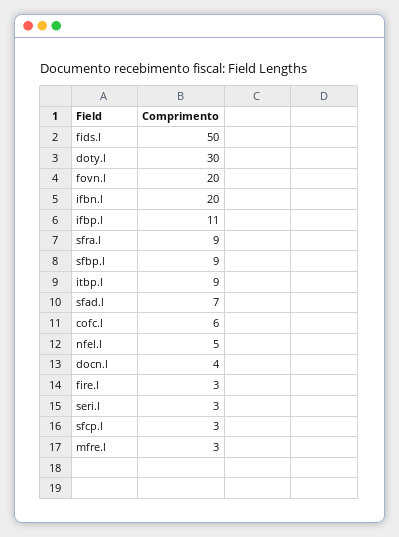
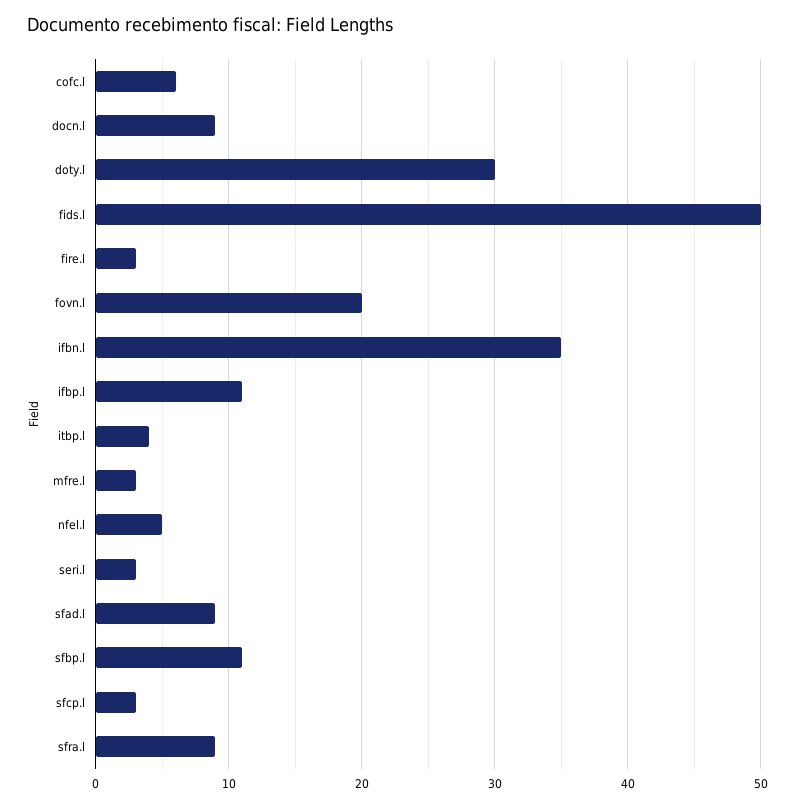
  {
    "fids.l": 50,
    "doty.l": 30,
    "fovn.l": 20,
-   "ifbn.l": 20,
+   "ifbn.l": 35,
    "ifbp.l": 11,
    "sfra.l": 9,
-   "sfbp.l": 9,
+   "sfbp.l": 11,
-   "itbp.l": 9,
+   "itbp.l": 4,
-   "sfad.l": 7,
+   "sfad.l": 9,
    "cofc.l": 6,
    "nfel.l": 5,
-   "docn.l": 4,
+   "docn.l": 9,
    "fire.l": 3,
    "seri.l": 3,
    "sfcp.l": 3,
    "mfre.l": 3
  }

